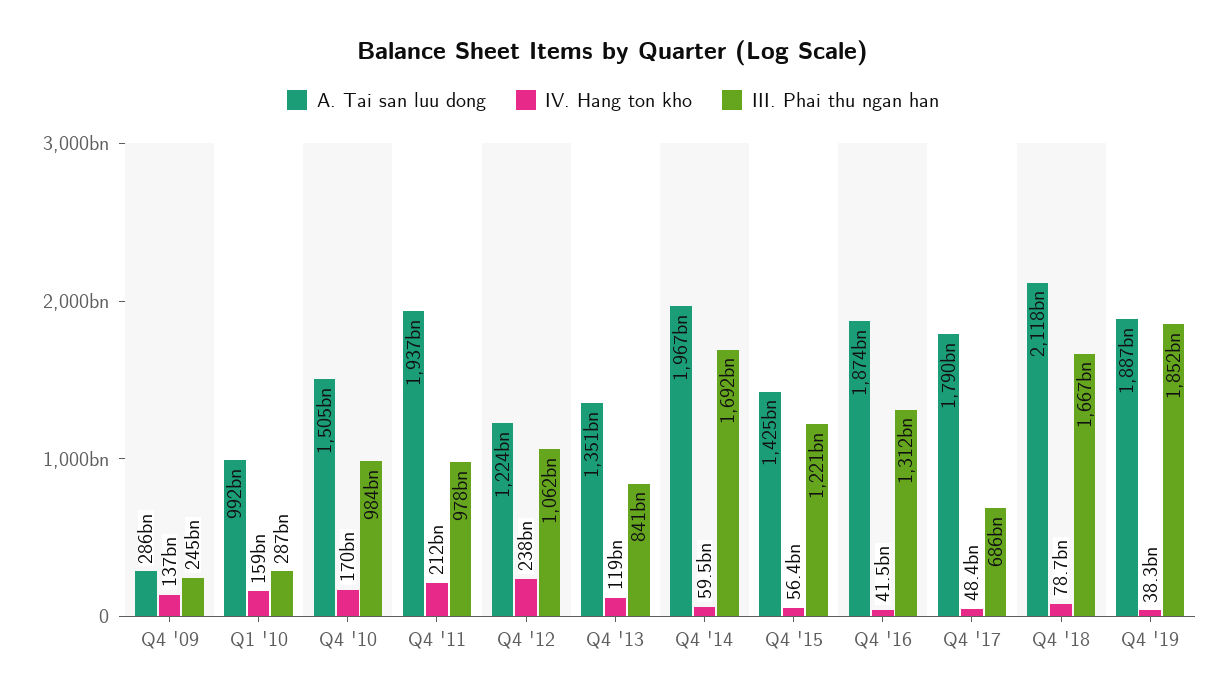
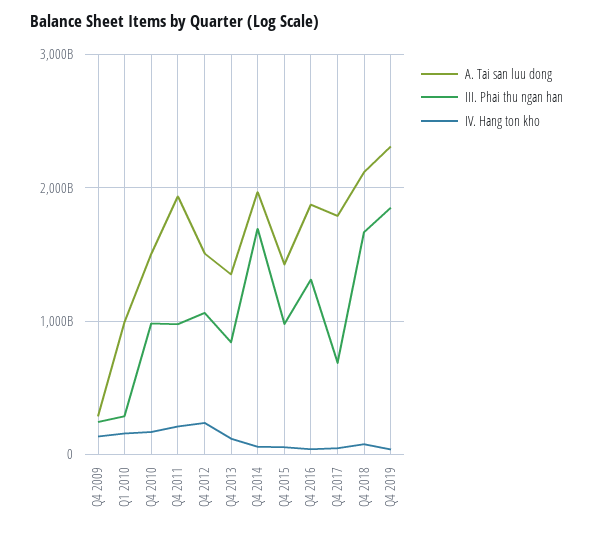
  {
    "A. Tai san luu dong": {
      "Q4 '09": 286000000000,
      "Q1 '10": 992000000000,
      "Q4 '10": 1505000000000,
      "Q4 '11": 1937000000000,
-     "Q4 '12": 1224000000000,
+     "Q4 '12": 1500000000000,
      "Q4 '13": 1351000000000,
      "Q4 '14": 1967000000000,
      "Q4 '15": 1425000000000,
      "Q4 '16": 1874000000000,
      "Q4 '17": 1790000000000,
      "Q4 '18": 2118000000000,
-     "Q4 '19": 1887000000000
+     "Q4 '19": 2300000000000
    },
    "IV. Hang ton kho": {
      "Q4 '09": 137000000000,
      "Q1 '10": 159000000000,
      "Q4 '10": 170000000000,
      "Q4 '11": 212000000000,
      "Q4 '12": 238000000000,
      "Q4 '13": 119000000000,
      "Q4 '14": 59500000000,
      "Q4 '15": 56400000000,
      "Q4 '16": 41500000000,
      "Q4 '17": 48400000000,
      "Q4 '18": 78700000000,
      "Q4 '19": 38300000000
    },
    "III. Phai thu ngan han": {
      "Q4 '09": 245000000000,
      "Q1 '10": 287000000000,
      "Q4 '10": 984000000000,
      "Q4 '11": 978000000000,
      "Q4 '12": 1062000000000,
      "Q4 '13": 841000000000,
      "Q4 '14": 1692000000000,
-     "Q4 '15": 1221000000000,
+     "Q4 '15": 1000000000000,
      "Q4 '16": 1312000000000,
      "Q4 '17": 686000000000,
      "Q4 '18": 1667000000000,
      "Q4 '19": 1852000000000
    }
  }

